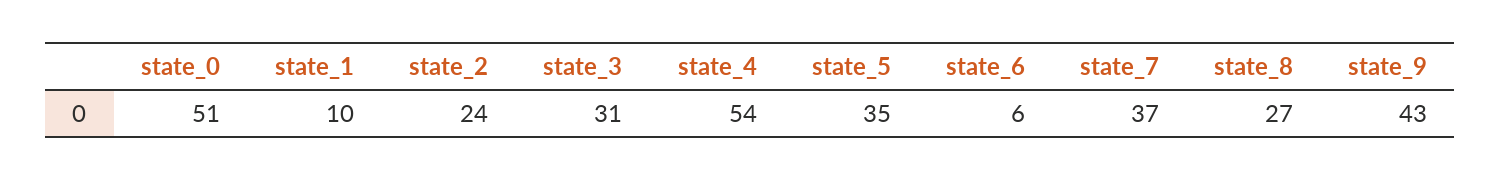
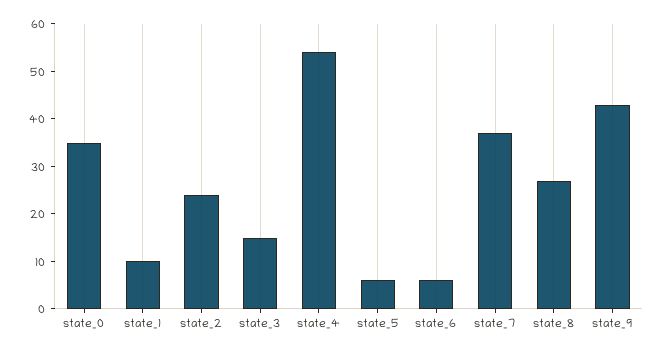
  {
-   "state_0": 51,
+   "state_0": 35,
    "state_1": 10,
    "state_2": 24,
-   "state_3": 31,
+   "state_3": 15,
    "state_4": 54,
-   "state_5": 35,
+   "state_5": 5,
    "state_6": 6,
    "state_7": 37,
    "state_8": 27,
    "state_9": 43
  }

